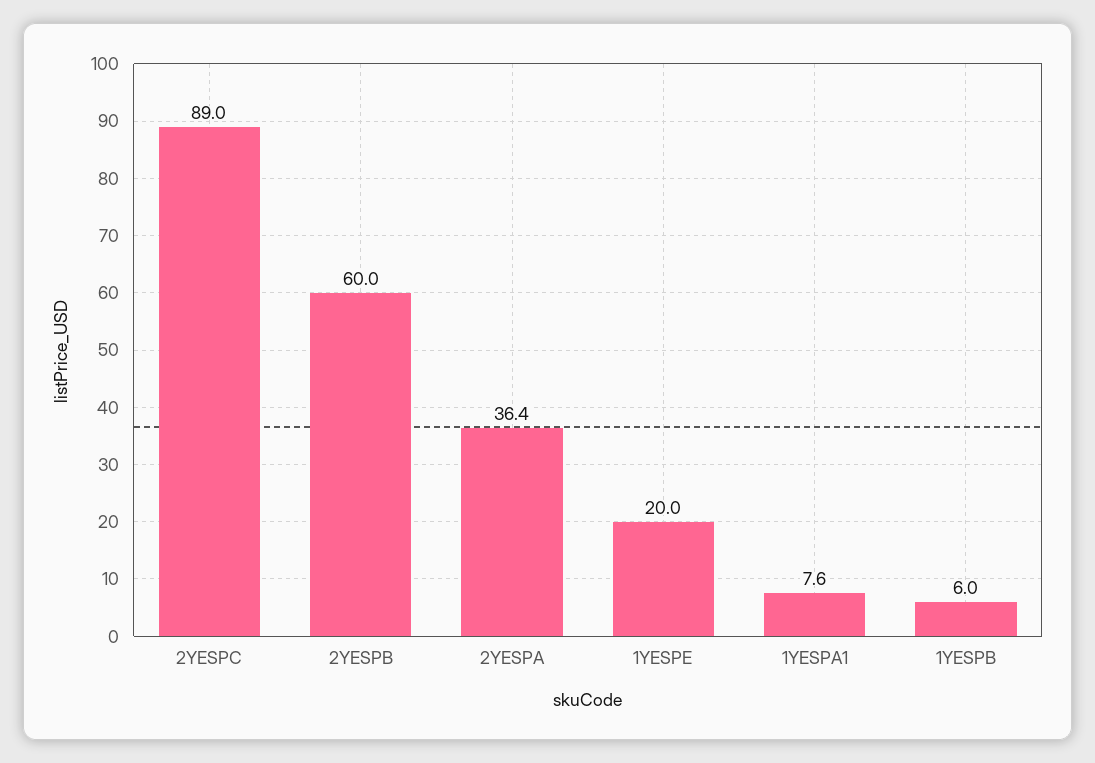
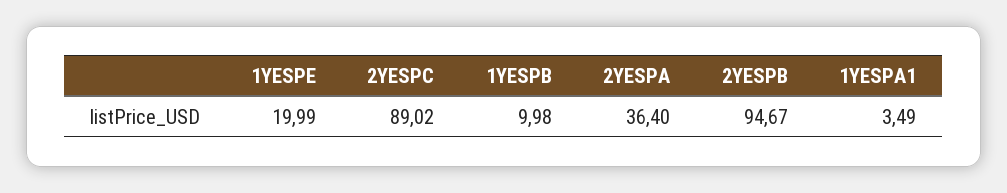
  {
    "2YESPC": 89.02,
-   "2YESPB": 60,
+   "2YESPB": 94.67,
    "2YESPA": 36.4,
    "1YESPE": 19.99,
-   "1YESPA1": 7.6,
+   "1YESPA1": 3.49,
-   "1YESPB": 6
+   "1YESPB": 9.98
  }

